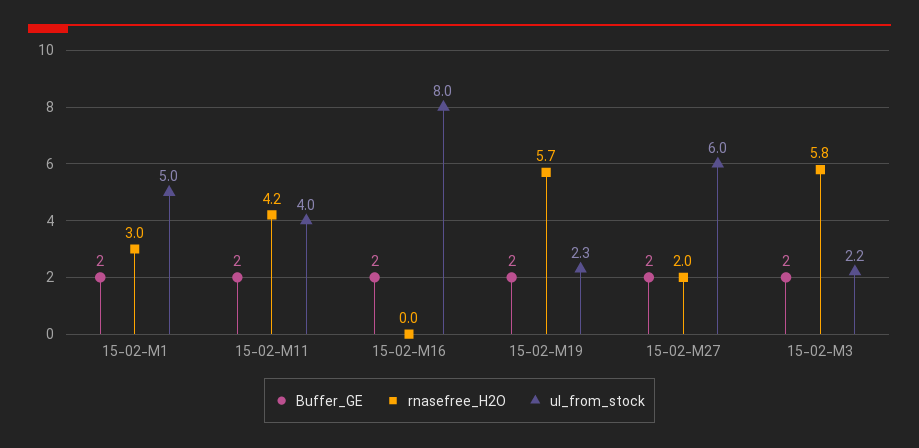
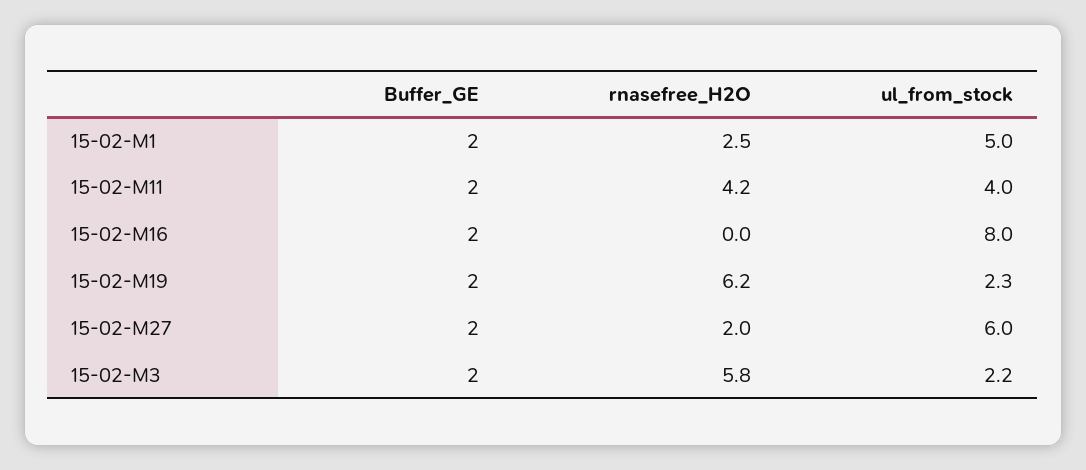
  {
    "Buffer_GE": {
      "15-02-M1": 2,
      "15-02-M11": 2,
      "15-02-M16": 2,
      "15-02-M19": 2,
      "15-02-M27": 2,
      "15-02-M3": 2
    },
    "rnasefree_H2O": {
-     "15-02-M1": 3,
+     "15-02-M1": 2.5,
      "15-02-M11": 4.2,
      "15-02-M16": 0,
-     "15-02-M19": 5.7,
+     "15-02-M19": 6.2,
      "15-02-M27": 2,
      "15-02-M3": 5.8
    },
    "ul_from_stock": {
      "15-02-M1": 5,
      "15-02-M11": 4,
      "15-02-M16": 8,
      "15-02-M19": 2.3,
      "15-02-M27": 6,
      "15-02-M3": 2.2
    }
  }

